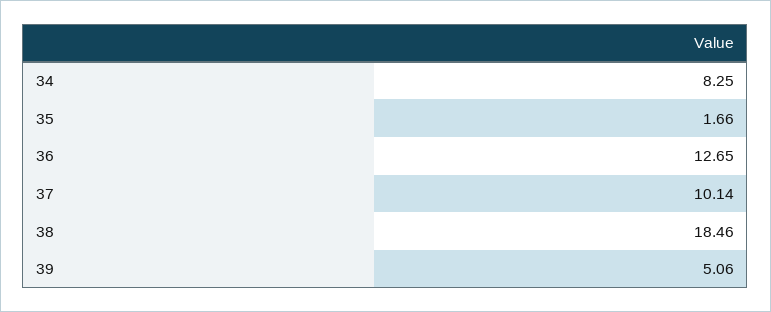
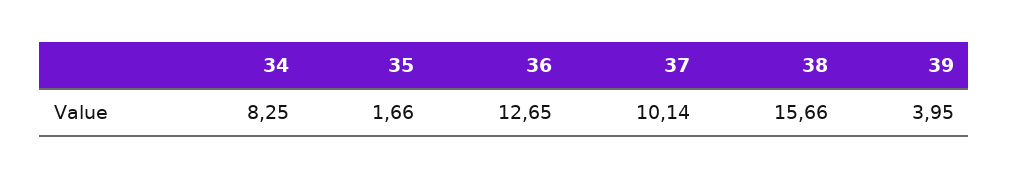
  {
    "34": 8.25,
    "35": 1.66,
    "36": 12.65,
    "37": 10.14,
-   "38": 18.46,
+   "38": 15.66,
-   "39": 5.06
+   "39": 3.95
  }

